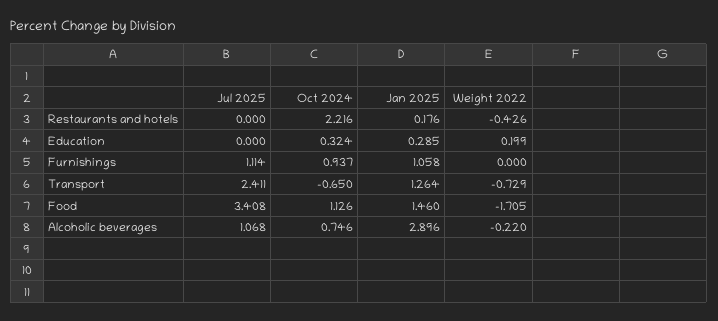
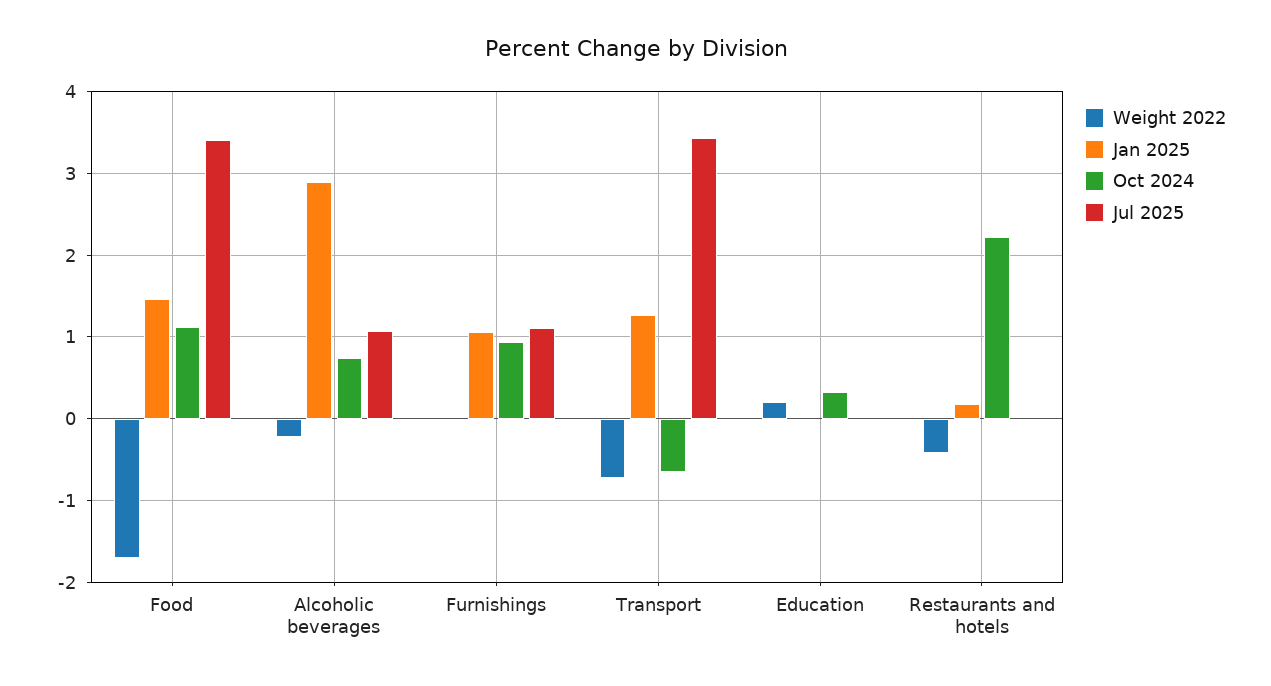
  {
    "Jul 2025": {
      "Restaurants and hotels": 0,
      "Education": 0,
      "Furnishings": 1.114,
-     "Transport": 2.411,
+     "Transport": 3.4,
      "Food": 3.408,
      "Alcoholic beverages": 1.068
    },
    "Oct 2024": {
      "Restaurants and hotels": 2.216,
      "Education": 0.324,
      "Furnishings": 0.937,
      "Transport": -0.65,
      "Food": 1.126,
      "Alcoholic beverages": 0.746
    },
    "Jan 2025": {
      "Restaurants and hotels": 0.176,
-     "Education": 0.285,
+     "Education": 0,
      "Furnishings": 1.058,
      "Transport": 1.264,
      "Food": 1.46,
      "Alcoholic beverages": 2.896
    },
    "Weight 2022": {
      "Restaurants and hotels": -0.426,
      "Education": 0.199,
      "Furnishings": 0,
      "Transport": -0.729,
      "Food": -1.705,
      "Alcoholic beverages": -0.22
    }
  }

